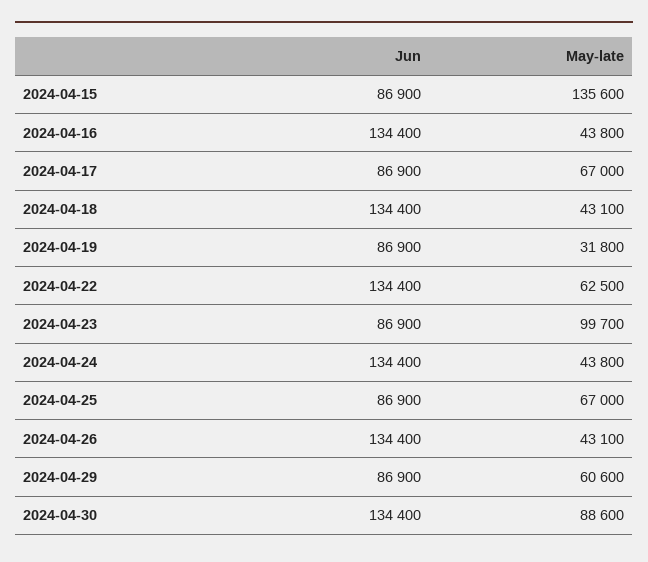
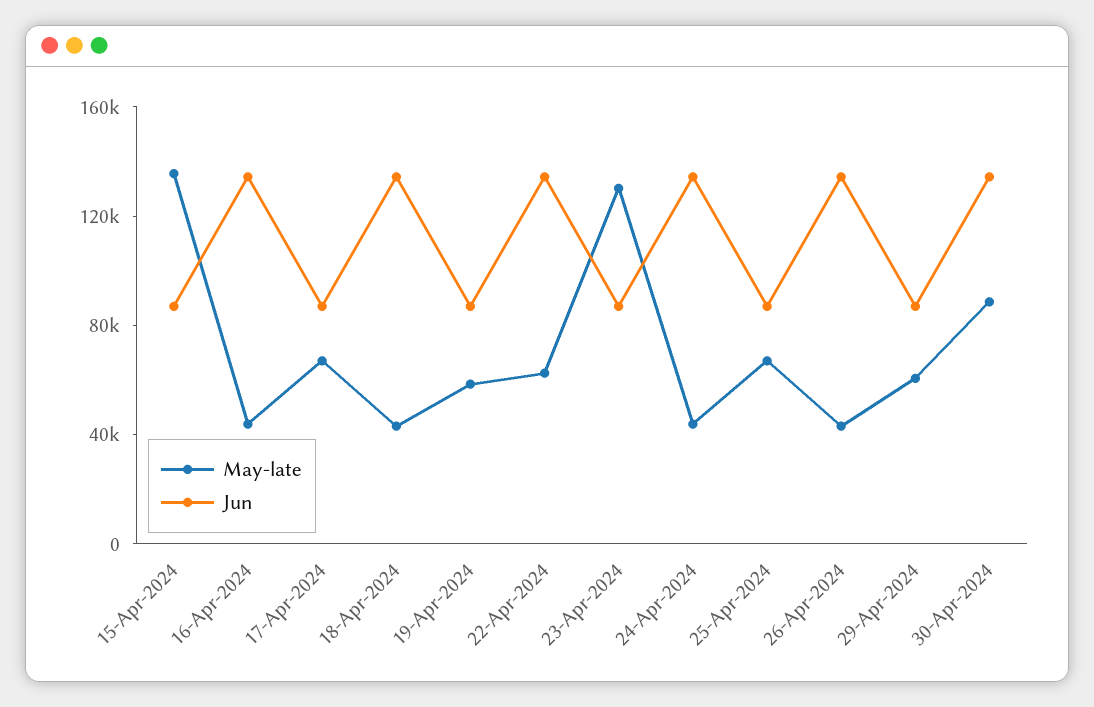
  {
    "Jun": {
      "2024-04-15": 86900,
      "2024-04-16": 134400,
      "2024-04-17": 86900,
      "2024-04-18": 134400,
      "2024-04-19": 86900,
      "2024-04-22": 134400,
      "2024-04-23": 86900,
      "2024-04-24": 134400,
      "2024-04-25": 86900,
      "2024-04-26": 134400,
      "2024-04-29": 86900,
      "2024-04-30": 134400
    },
    "May-late": {
      "2024-04-15": 135600,
      "2024-04-16": 43800,
      "2024-04-17": 67000,
      "2024-04-18": 43100,
-     "2024-04-19": 31800,
+     "2024-04-19": 60000,
      "2024-04-22": 62500,
-     "2024-04-23": 99700,
+     "2024-04-23": 130000,
      "2024-04-24": 43800,
      "2024-04-25": 67000,
      "2024-04-26": 43100,
      "2024-04-29": 60600,
      "2024-04-30": 88600
    }
  }

